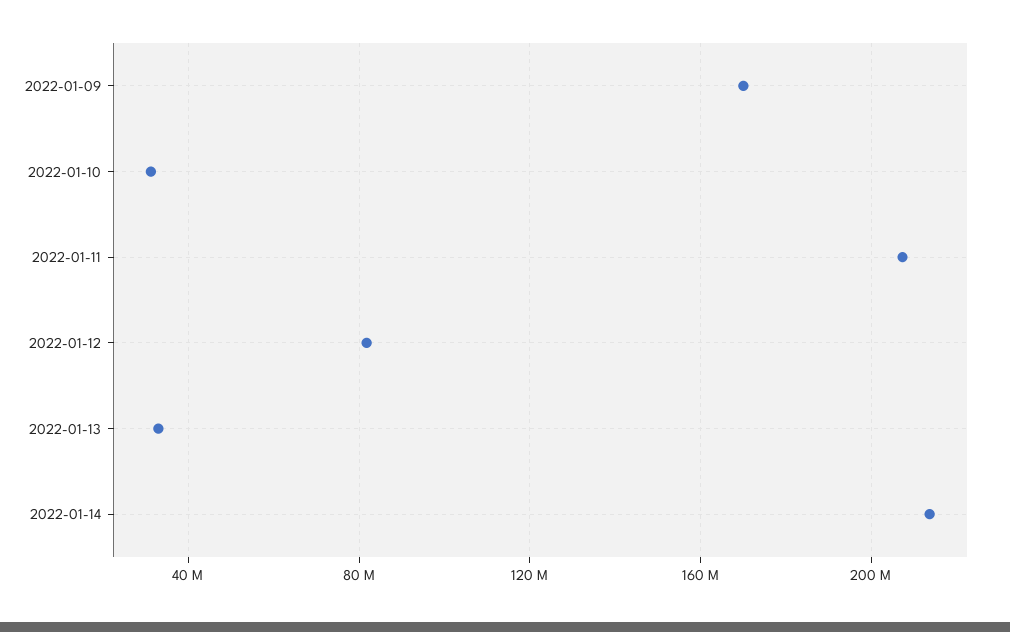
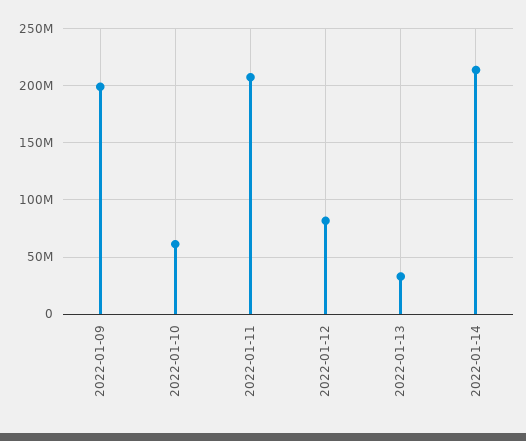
  {
-   "2022-01-09": 170000000,
+   "2022-01-09": 200000000,
-   "2022-01-10": 30000000,
+   "2022-01-10": 60000000,
    "2022-01-11": 205000000,
    "2022-01-12": 80000000,
    "2022-01-13": 35000000,
    "2022-01-14": 215000000
  }

